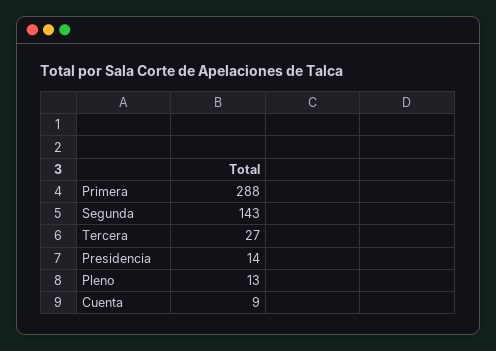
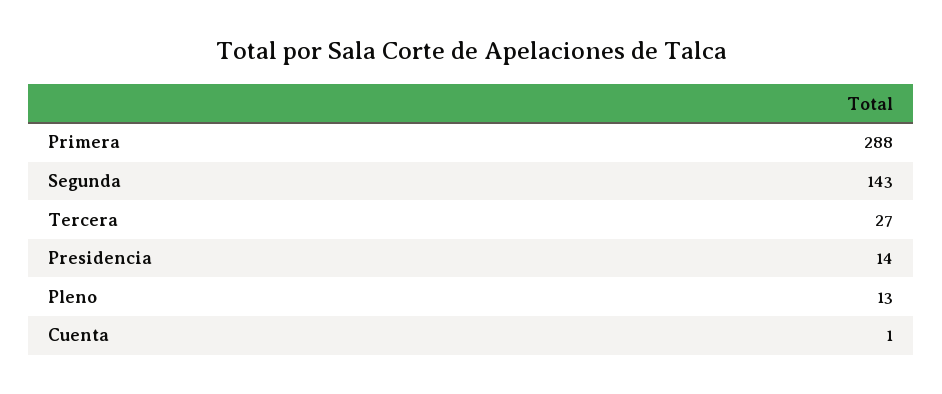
  {
    "Primera": 288,
    "Segunda": 143,
    "Tercera": 27,
    "Presidencia": 14,
    "Pleno": 13,
-   "Cuenta": 9
+   "Cuenta": 1
  }

